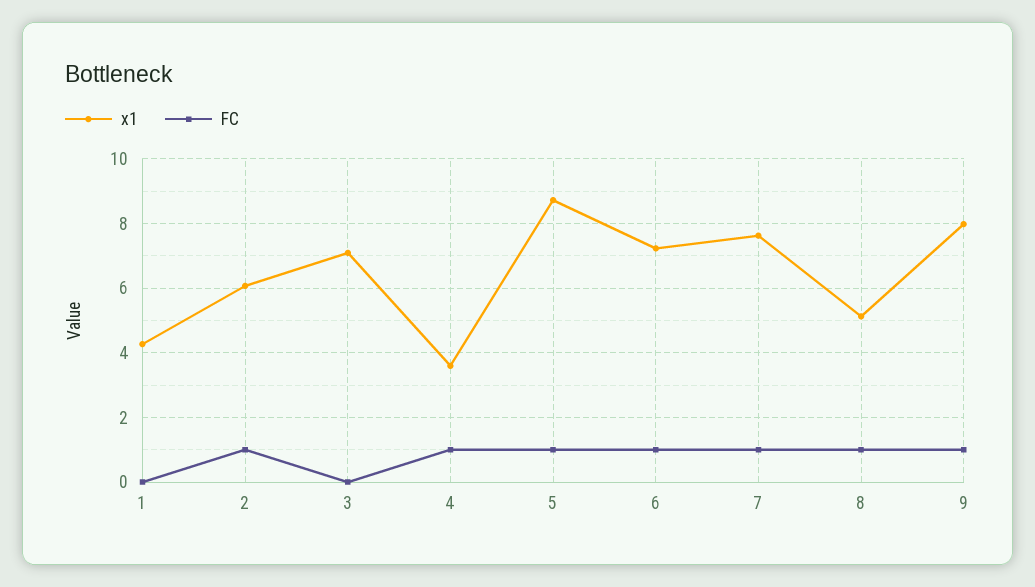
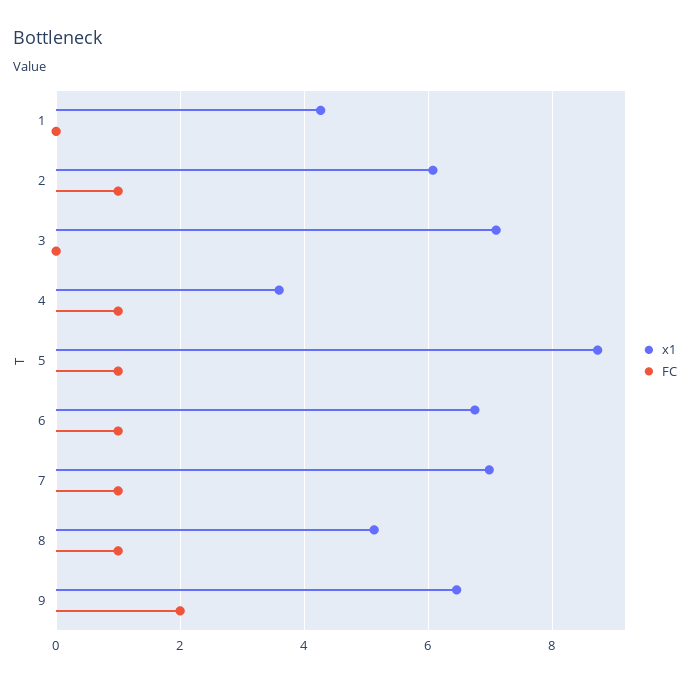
  {
    "x1": {
      "1": 4.2,
      "2": 6,
      "3": 7,
      "4": 3.6,
      "5": 8.8,
-     "6": 7.2,
+     "6": 6.8,
-     "7": 7.6,
+     "7": 7,
      "8": 5.2,
-     "9": 8
+     "9": 6.4
    },
    "FC": {
      "1": 0,
      "2": 1,
      "3": 0,
      "4": 1,
      "5": 1,
      "6": 1,
      "7": 1,
      "8": 1,
-     "9": 1
+     "9": 2
    }
  }

